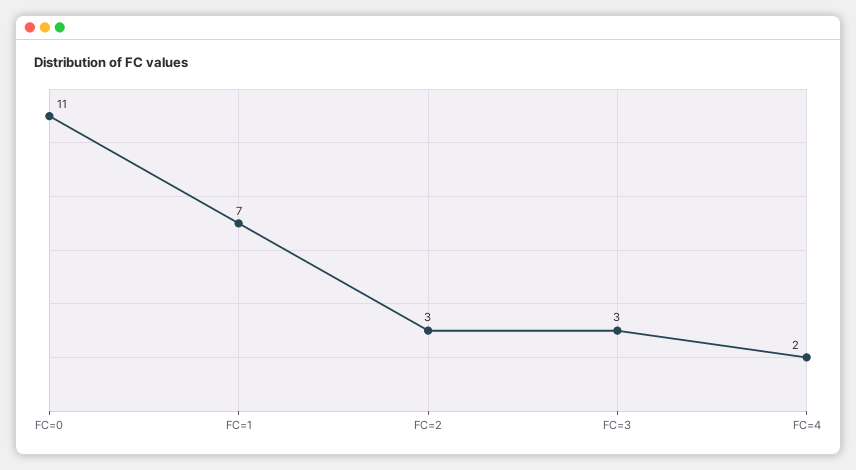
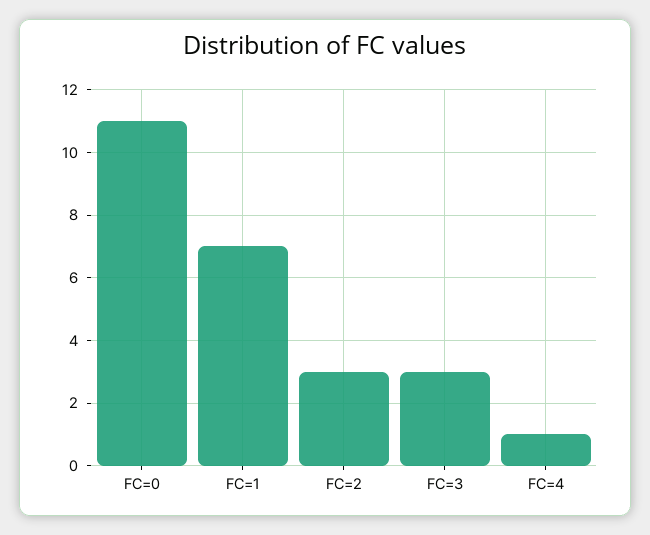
  {
    "FC=0": 11,
    "FC=1": 7,
    "FC=2": 3,
    "FC=3": 3,
-   "FC=4": 2
+   "FC=4": 1
  }

